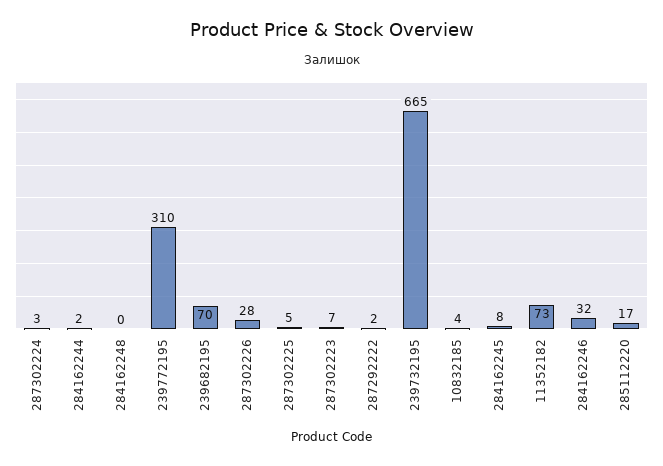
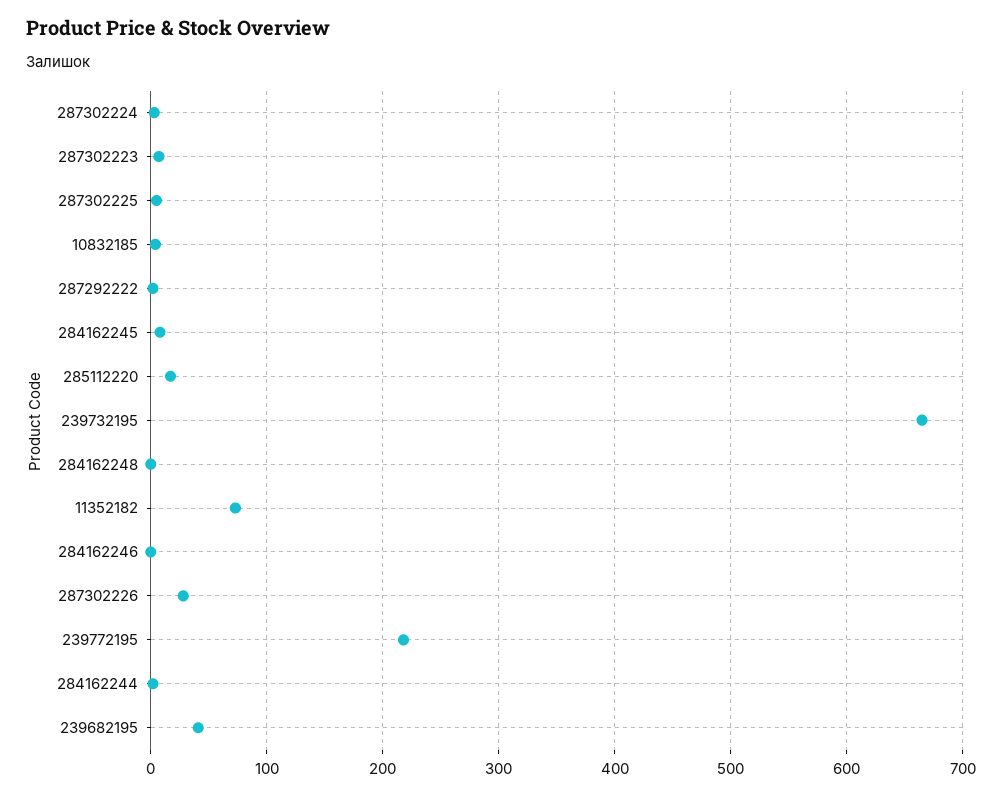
  {
    "287302224": 3,
    "284162244": 2,
    "284162248": 0,
-   "239772195": 310,
+   "239772195": 220,
-   "239682195": 70,
+   "239682195": 40,
    "287302226": 28,
    "287302225": 5,
    "287302223": 7,
    "287292222": 2,
    "239732195": 665,
    "10832185": 4,
    "284162245": 8,
    "11352182": 73,
-   "284162246": 32,
+   "284162246": 0,
    "285112220": 17
  }

